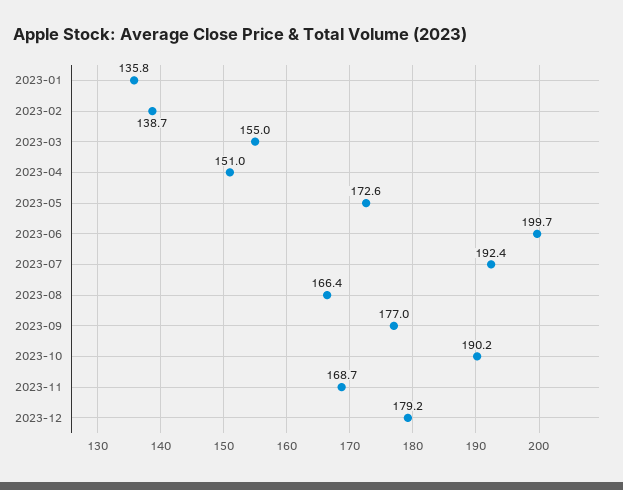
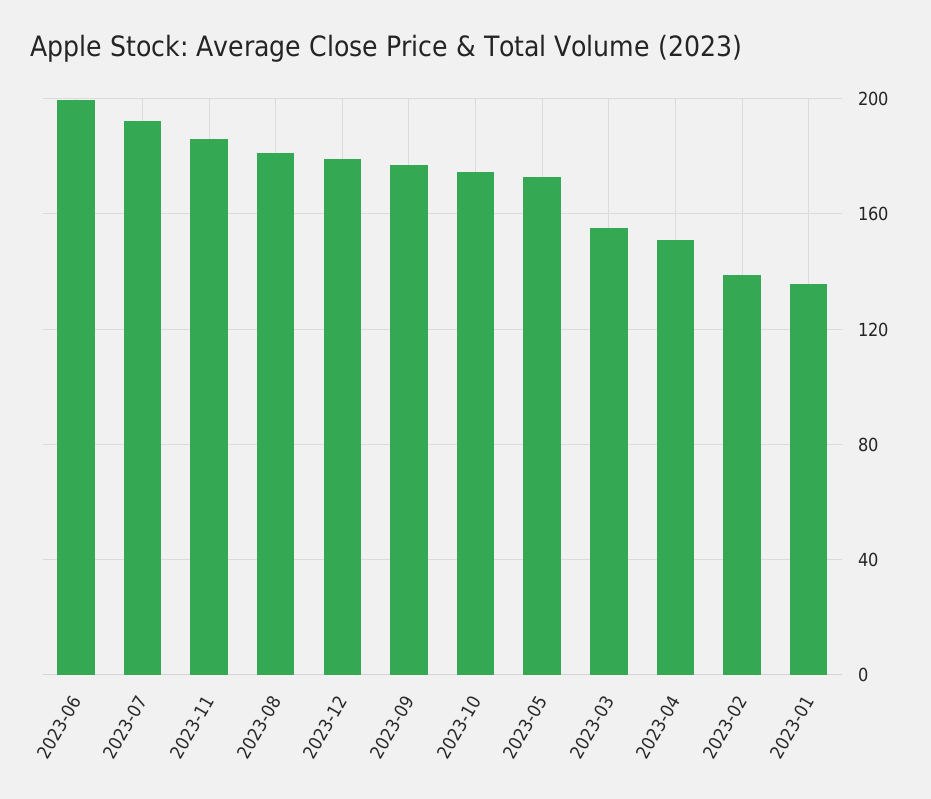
  {
    "2023-01": 135.8,
    "2023-02": 138.7,
    "2023-03": 155,
    "2023-04": 151,
    "2023-05": 172.6,
    "2023-06": 199.7,
    "2023-07": 192.4,
-   "2023-08": 166.4,
+   "2023-08": 180,
    "2023-09": 177,
-   "2023-10": 190.2,
+   "2023-10": 175,
-   "2023-11": 168.7,
+   "2023-11": 185,
    "2023-12": 179.2
  }

